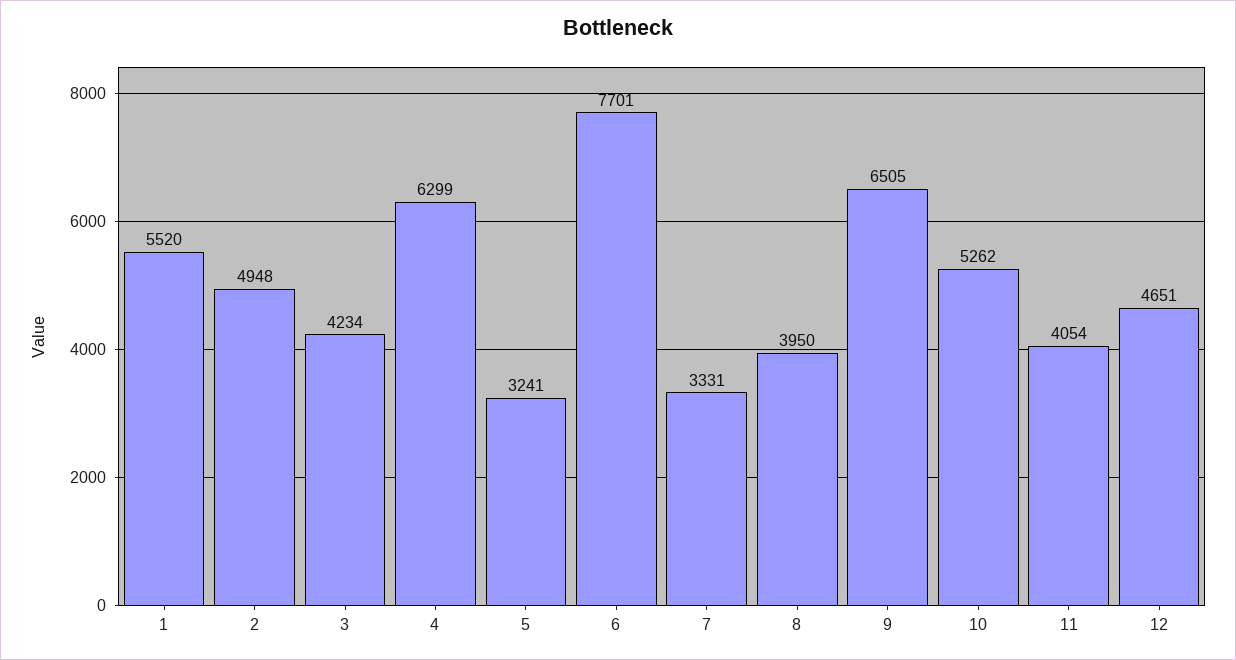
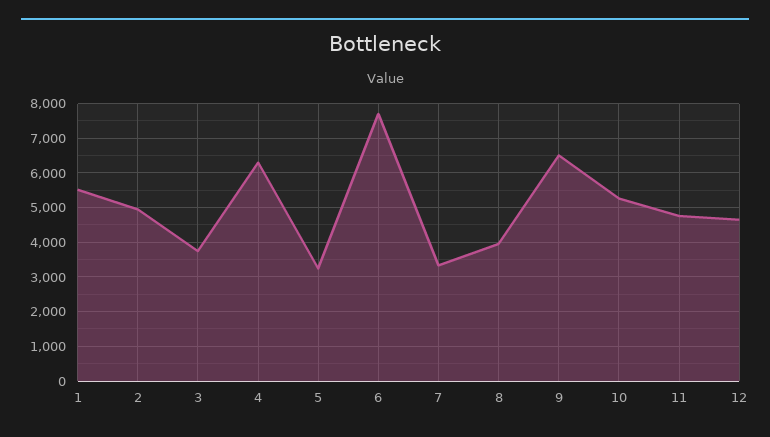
  {
    "1": 5520,
    "2": 4948,
-   "3": 4234,
+   "3": 3800,
    "4": 6299,
    "5": 3241,
    "6": 7701,
    "7": 3331,
    "8": 3950,
    "9": 6505,
    "10": 5262,
-   "11": 4054,
+   "11": 4800,
    "12": 4651
  }

